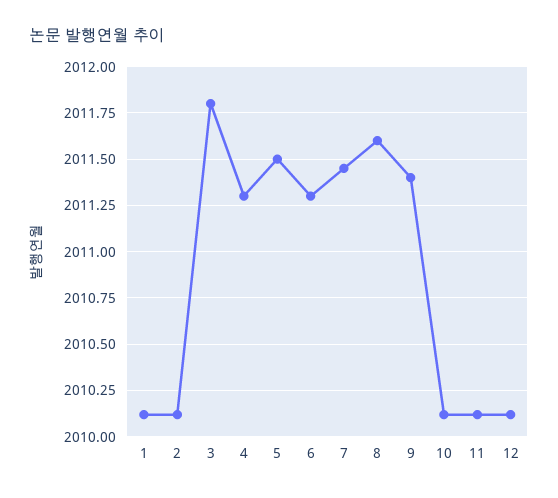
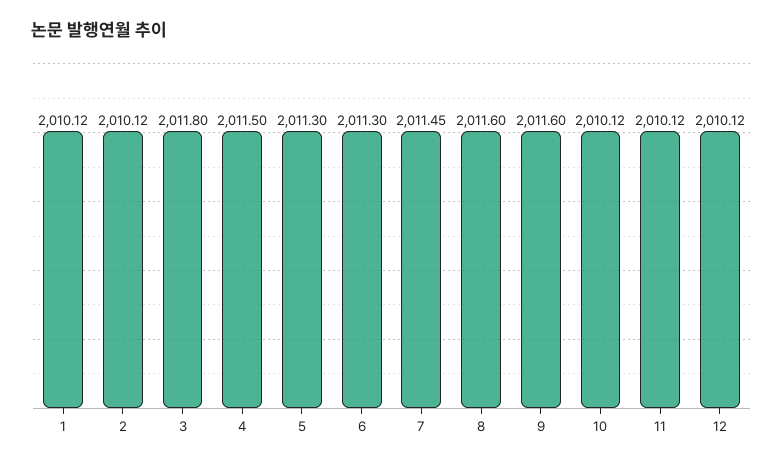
  {
    "1": 2010.12,
    "2": 2010.12,
    "3": 2011.8,
-   "4": 2011.3,
+   "4": 2011.5,
-   "5": 2011.5,
+   "5": 2011.3,
    "6": 2011.3,
    "7": 2011.45,
    "8": 2011.6,
-   "9": 2011.4,
+   "9": 2011.6,
    "10": 2010.12,
    "11": 2010.12,
    "12": 2010.12
  }

